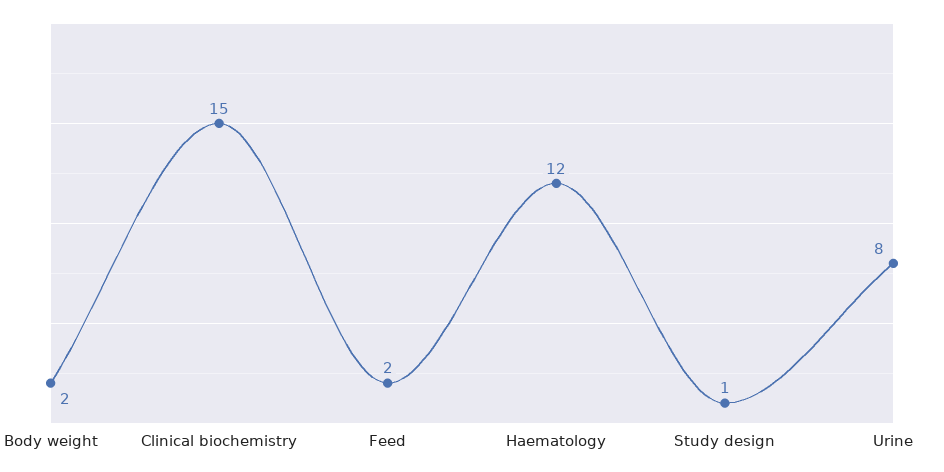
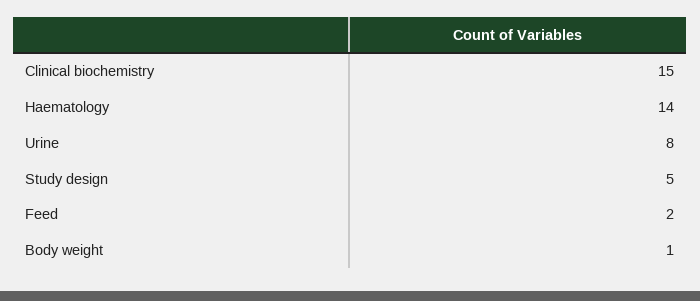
  {
-   "Body weight": 2,
+   "Body weight": 1,
    "Clinical biochemistry": 15,
    "Feed": 2,
-   "Haematology": 12,
+   "Haematology": 14,
-   "Study design": 1,
+   "Study design": 5,
    "Urine": 8
  }

